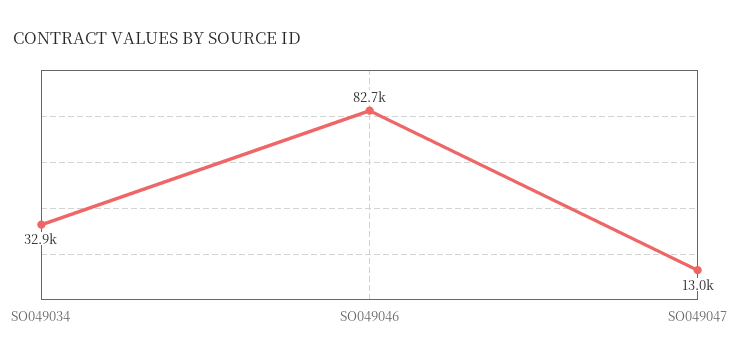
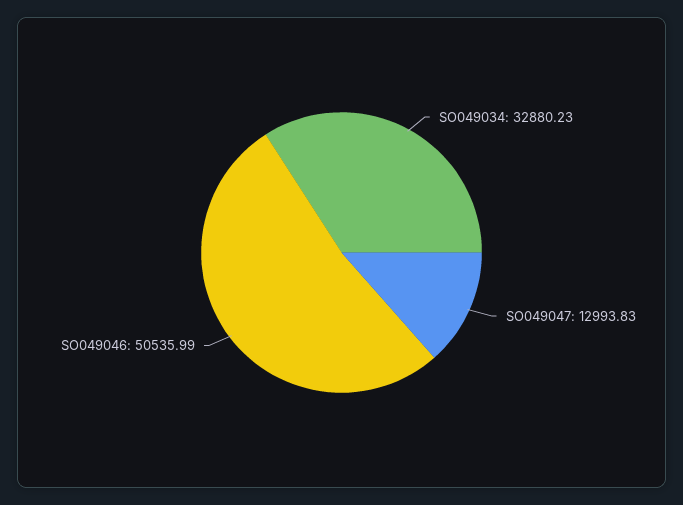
  {
    "SO049034": 32880.23,
-   "SO049046": 82700,
+   "SO049046": 50535.99,
    "SO049047": 12993.83
  }

